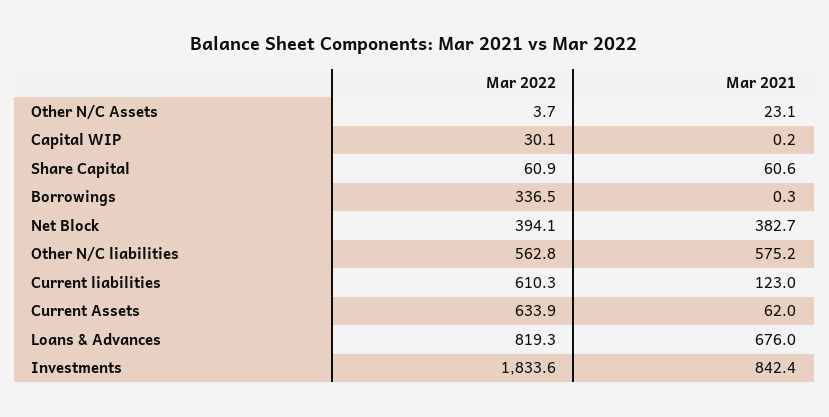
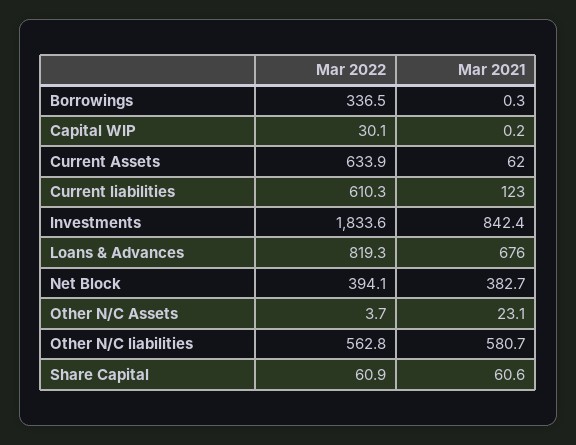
  {
    "Mar 2022": {
      "Other N/C Assets": 3.7,
      "Capital WIP": 30.1,
      "Share Capital": 60.9,
      "Borrowings": 336.5,
      "Net Block": 394.1,
      "Other N/C liabilities": 562.8,
      "Current liabilities": 610.3,
      "Current Assets": 633.9,
      "Loans & Advances": 819.3,
      "Investments": 1833.6
    },
    "Mar 2021": {
      "Other N/C Assets": 23.1,
      "Capital WIP": 0.2,
      "Share Capital": 60.6,
      "Borrowings": 0.3,
      "Net Block": 382.7,
-     "Other N/C liabilities": 575.2,
+     "Other N/C liabilities": 580.7,
      "Current liabilities": 123,
      "Current Assets": 62,
      "Loans & Advances": 676,
      "Investments": 842.4
    }
  }

